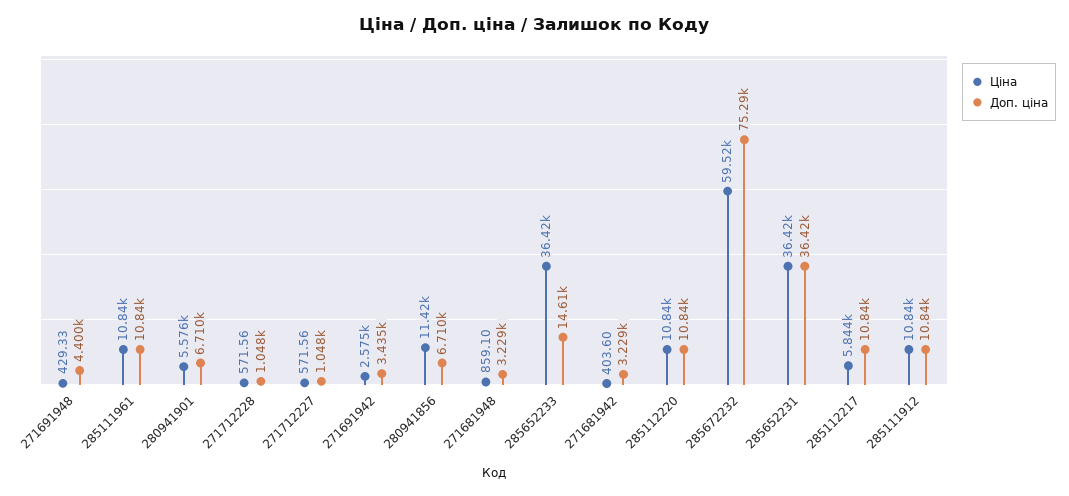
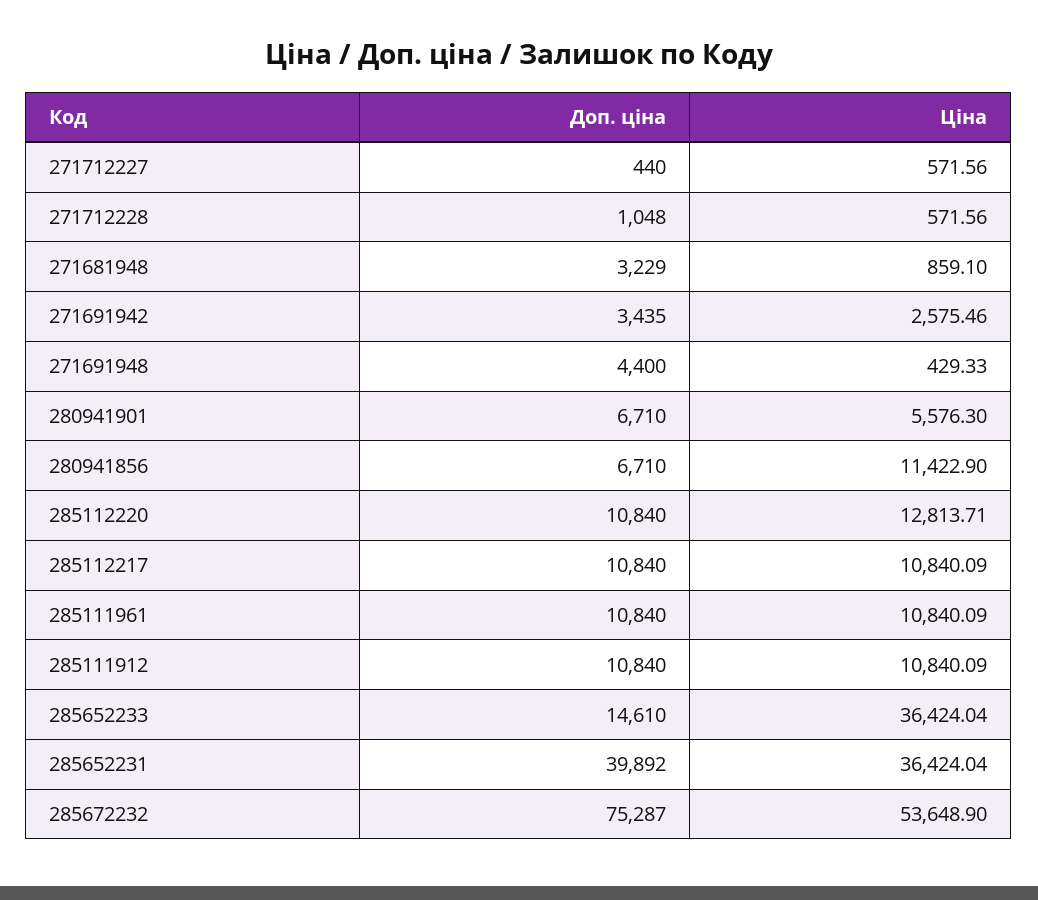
  {
    "Ціна": {
      "271691948": 429.33,
      "285111961": 10840.09,
      "280941901": 5576.3,
      "271712228": 571.56,
      "271712227": 571.56,
      "271691942": 2575.46,
      "280941856": 11422.9,
      "271681948": 859.1,
      "285652233": 36424.04,
-     "271681942": 403.6,
-     "285112220": 10840,
+     "285112220": 12813.71,
-     "285672232": 59520,
+     "285672232": 53648.9,
      "285652231": 36424.04,
-     "285112217": 5844,
+     "285112217": 10840.09,
      "285111912": 10840.09
    },
    "Доп. ціна": {
      "271691948": 4400,
      "285111961": 10840,
      "280941901": 6710,
      "271712228": 1048,
-     "271712227": 1048,
+     "271712227": 440,
      "271691942": 3435,
      "280941856": 6710,
      "271681948": 3229,
      "285652233": 14610,
-     "271681942": 3229,
      "285112220": 10840,
      "285672232": 75287,
-     "285652231": 36420,
+     "285652231": 39892,
      "285112217": 10840,
      "285111912": 10840
    }
  }

